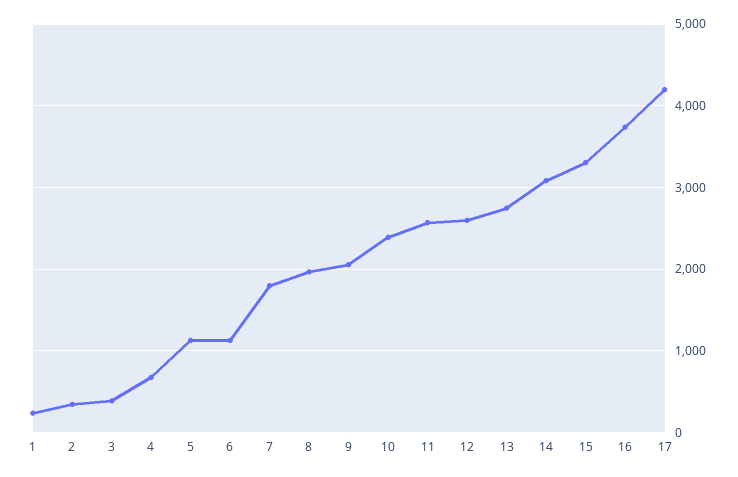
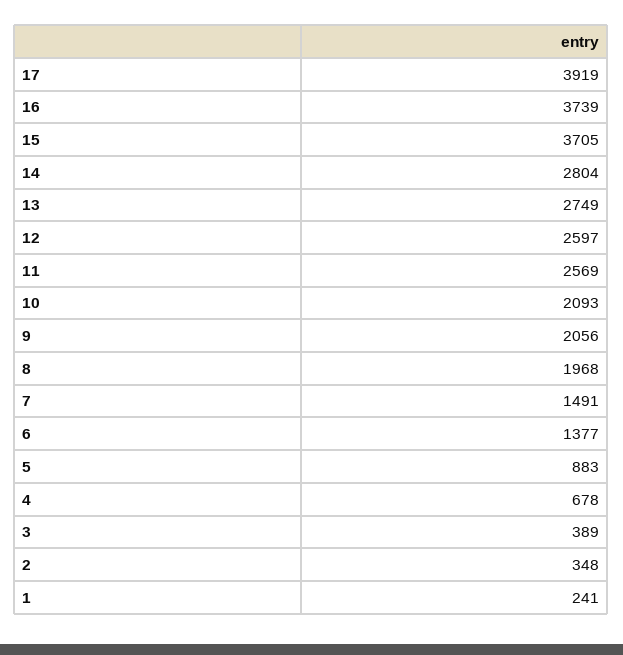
  {
    "1": 241,
    "2": 348,
    "3": 389,
    "4": 678,
-   "5": 1100,
+   "5": 883,
-   "6": 1100,
+   "6": 1377,
-   "7": 1800,
+   "7": 1491,
    "8": 1968,
    "9": 2056,
-   "10": 2400,
+   "10": 2093,
    "11": 2569,
    "12": 2597,
    "13": 2749,
-   "14": 3100,
+   "14": 2804,
-   "15": 3300,
+   "15": 3705,
    "16": 3739,
-   "17": 4200
+   "17": 3919
  }

